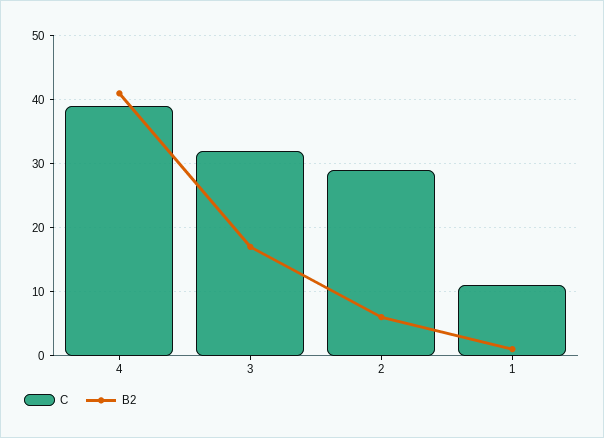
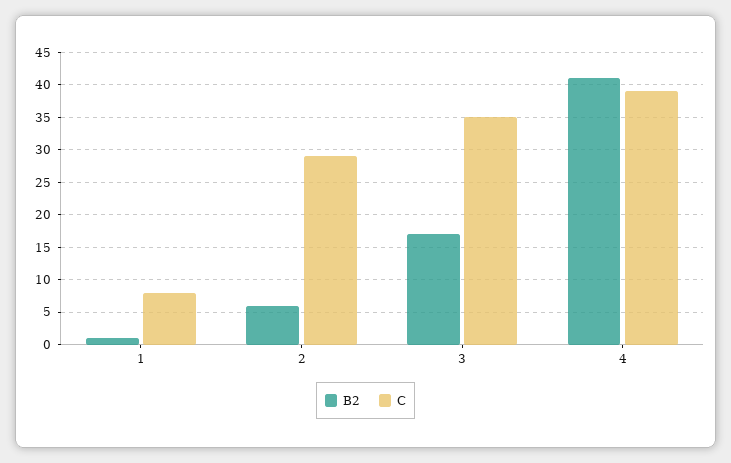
  {
    "C": {
      "4": 39,
-     "3": 32,
+     "3": 35,
      "2": 29,
-     "1": 11
+     "1": 8
    },
    "B2": {
      "4": 41,
      "3": 17,
      "2": 6,
      "1": 1
    }
  }

